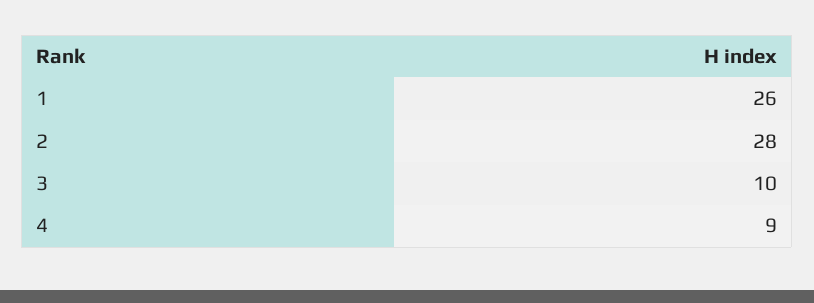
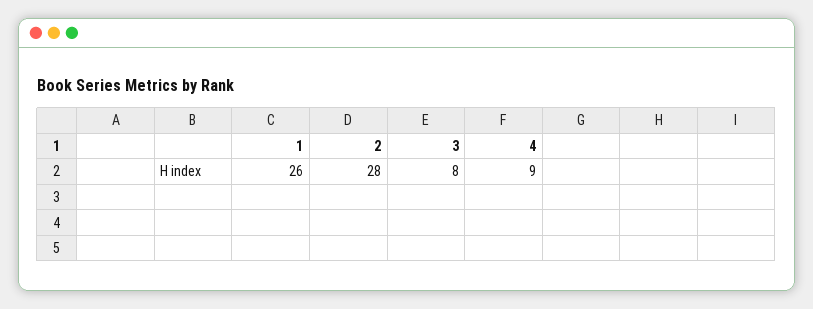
  {
    "1": 26,
    "2": 28,
-   "3": 10,
+   "3": 8,
    "4": 9
  }

